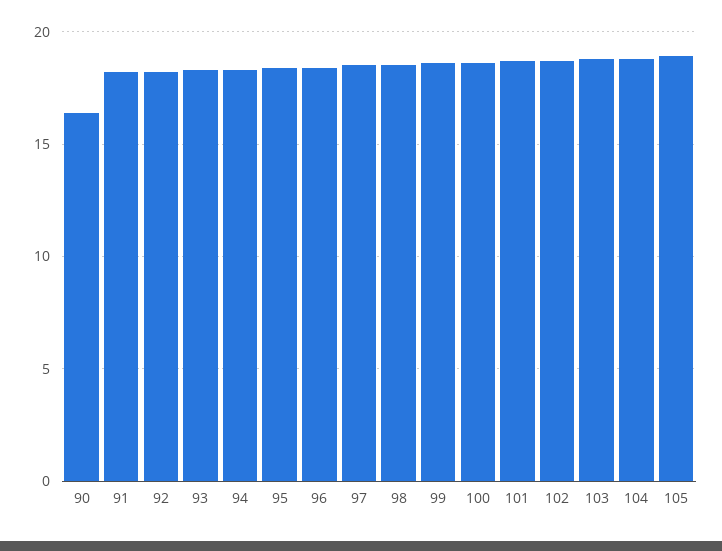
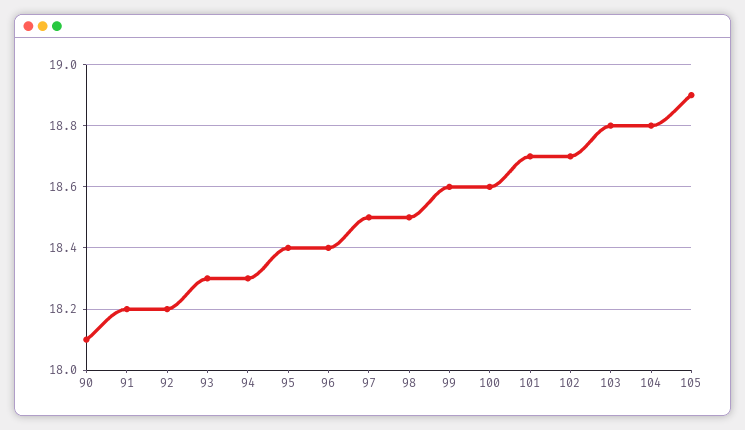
  {
-   "90": 16.5,
+   "90": 18.1,
    "91": 18.2,
    "92": 18.2,
    "93": 18.3,
    "94": 18.3,
    "95": 18.4,
    "96": 18.4,
    "97": 18.5,
    "98": 18.5,
    "99": 18.6,
    "100": 18.6,
    "101": 18.7,
    "102": 18.7,
    "103": 18.8,
    "104": 18.8,
    "105": 18.9
  }

